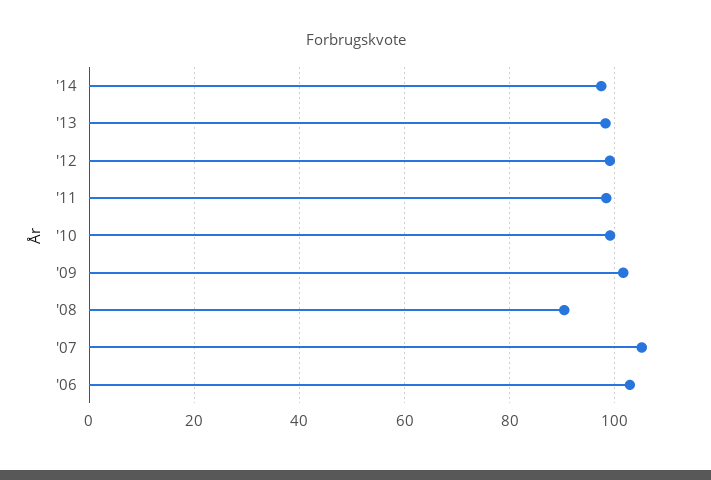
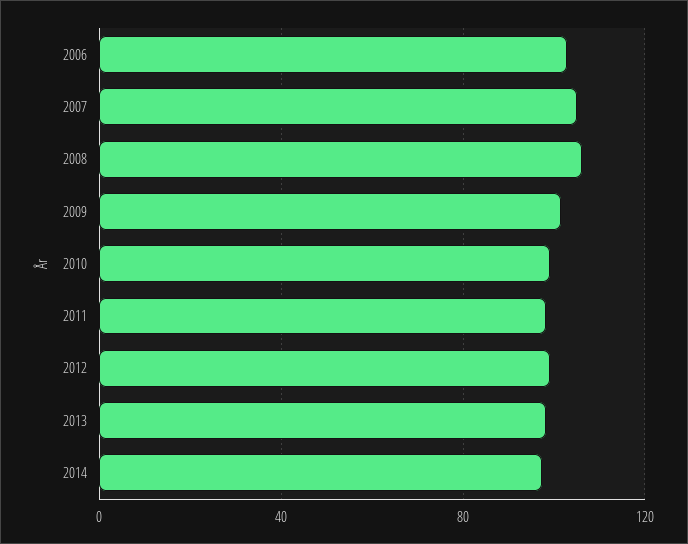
  {
    "'14": 98,
    "'13": 98,
    "'12": 100,
    "'11": 98,
    "'10": 100,
    "'09": 102,
-   "'08": 90,
+   "'08": 105,
    "'07": 106,
    "'06": 102
  }

